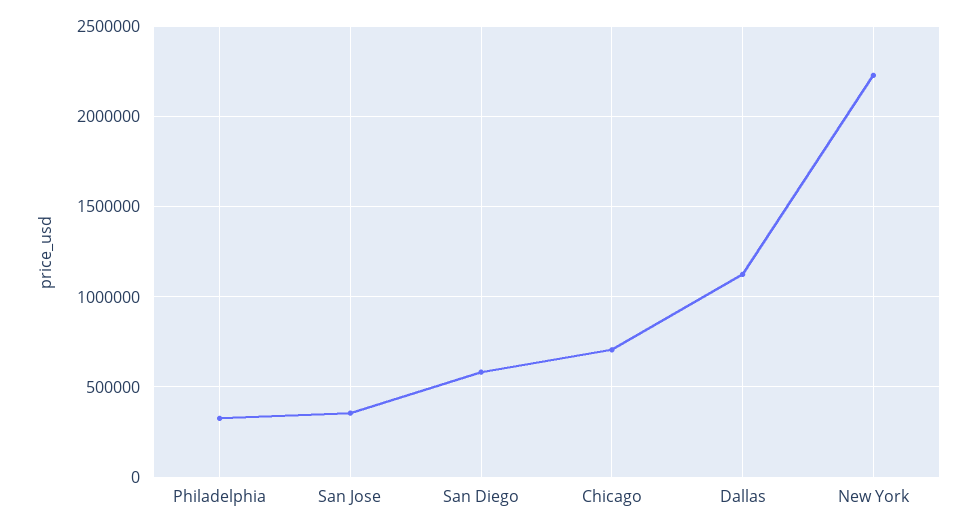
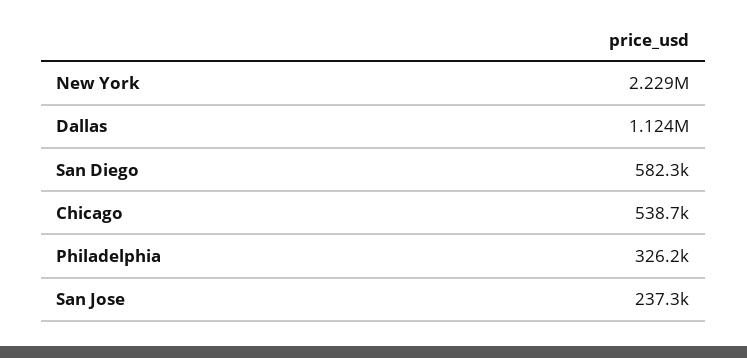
  {
    "Philadelphia": 326200,
-   "San Jose": 350000,
+   "San Jose": 237300,
    "San Diego": 582300,
-   "Chicago": 700000,
+   "Chicago": 538700,
    "Dallas": 1124000,
    "New York": 2229000
  }

